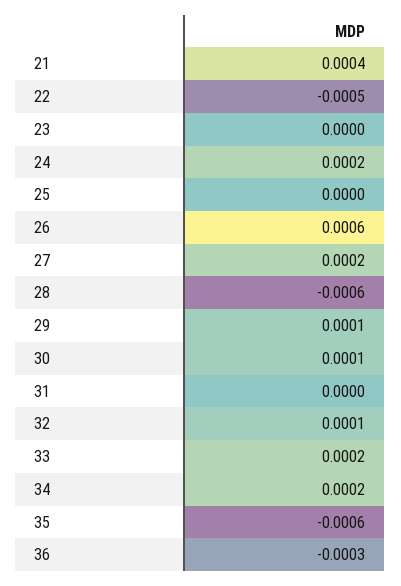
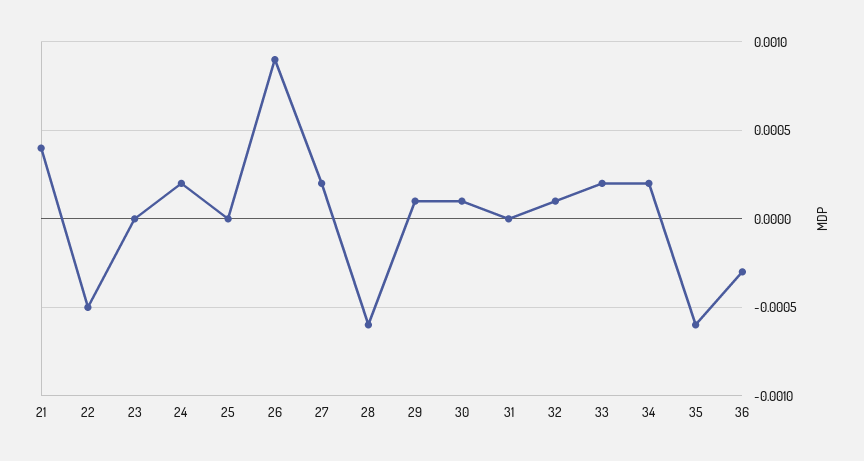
  {
    "21": 0.0004,
    "22": -0.0005,
    "23": 0,
    "24": 0.0002,
    "25": 0,
-   "26": 0.0006,
+   "26": 0.0009,
    "27": 0.0002,
    "28": -0.0006,
    "29": 0.0001,
    "30": 0.0001,
    "31": 0,
    "32": 0.0001,
    "33": 0.0002,
    "34": 0.0002,
    "35": -0.0006,
    "36": -0.0003
  }

